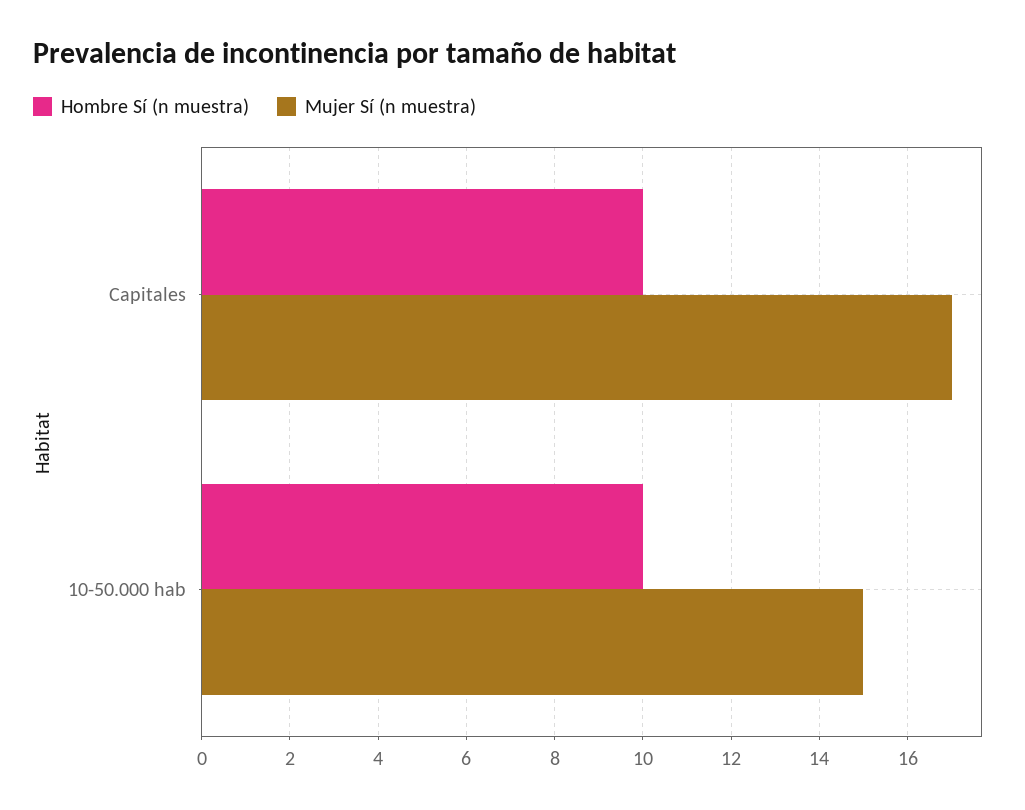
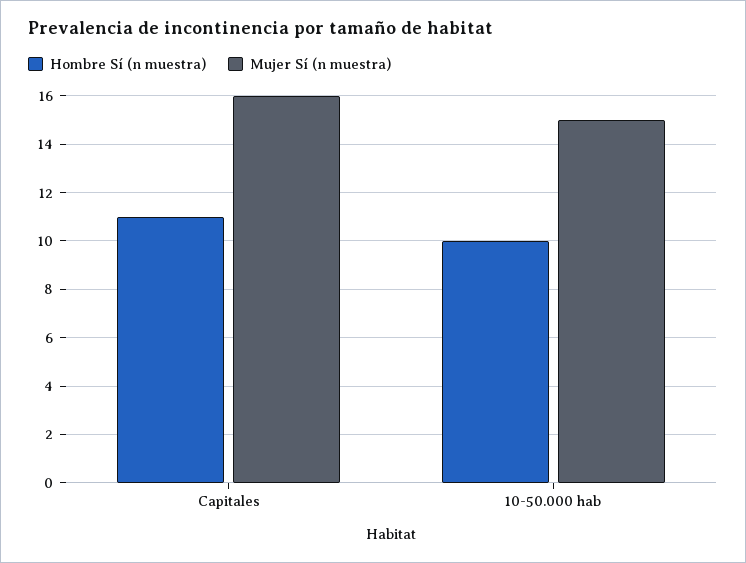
  {
    "Hombre Sí (n muestra)": {
-     "Capitales": 10,
+     "Capitales": 11,
      "10-50.000 hab": 10
    },
    "Mujer Sí (n muestra)": {
-     "Capitales": 17,
+     "Capitales": 16,
      "10-50.000 hab": 15
    }
  }

